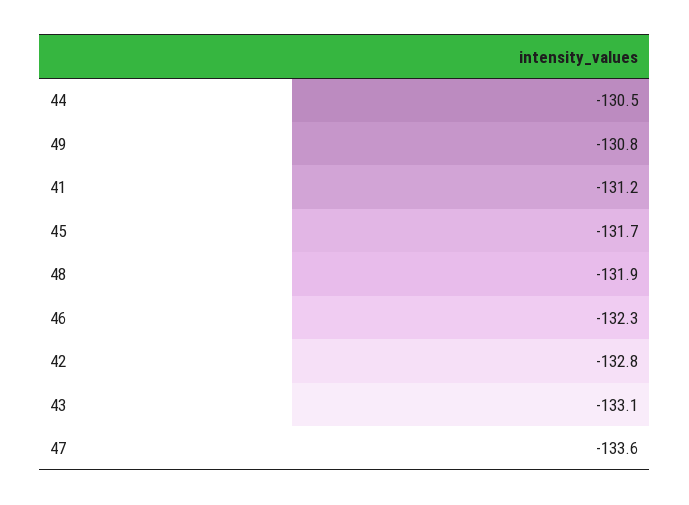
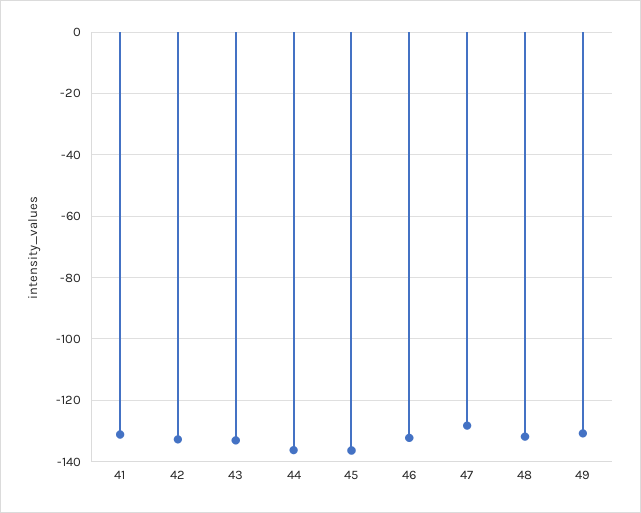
  {
-   "44": -130.5,
+   "44": -136,
    "49": -130.8,
    "41": -131.2,
-   "45": -131.7,
+   "45": -136,
    "48": -131.9,
    "46": -132.3,
    "42": -132.8,
    "43": -133.1,
-   "47": -133.6
+   "47": -128
  }

